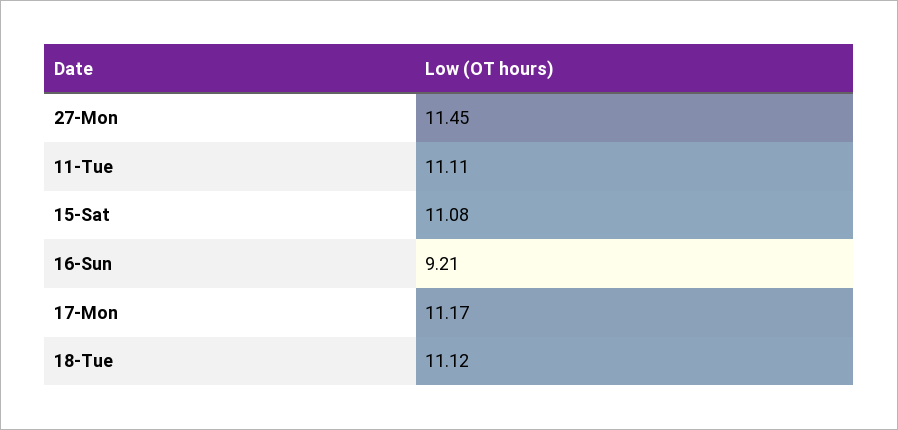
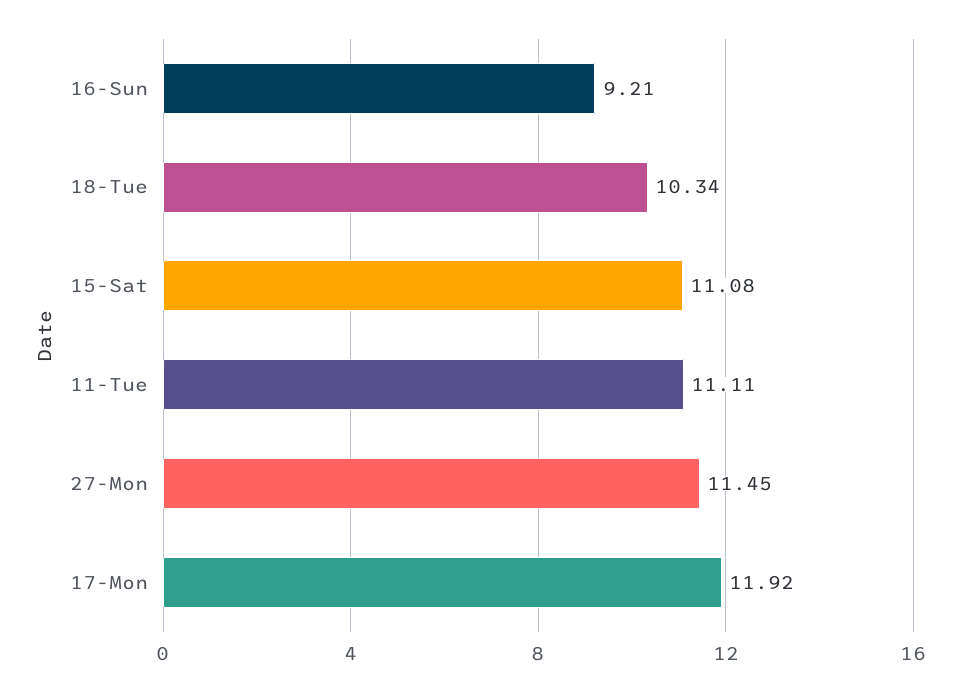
  {
    "27-Mon": 11.45,
    "11-Tue": 11.11,
    "15-Sat": 11.08,
    "16-Sun": 9.21,
-   "17-Mon": 11.17,
+   "17-Mon": 11.92,
-   "18-Tue": 11.12
+   "18-Tue": 10.34
  }

